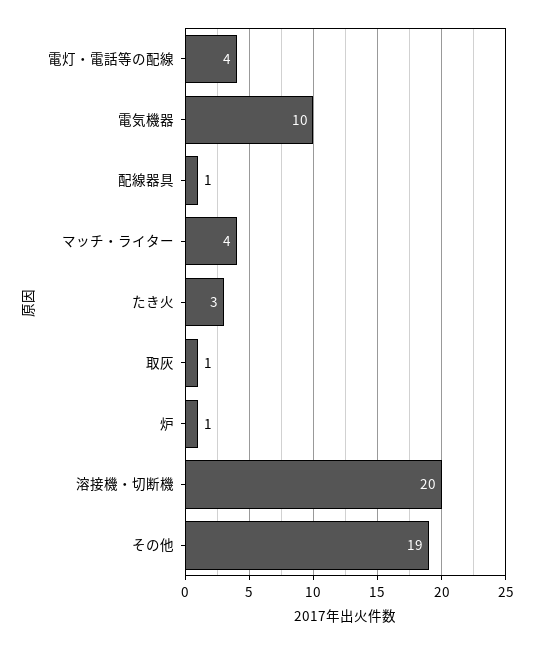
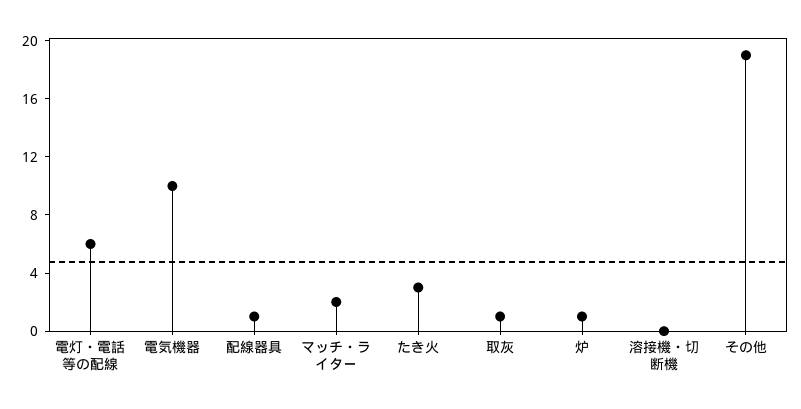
  {
-   "電灯・電話等の配線": 4,
+   "電灯・電話等の配線": 6,
    "電気機器": 10,
    "配線器具": 1,
-   "マッチ・ライター": 4,
+   "マッチ・ライター": 2,
    "たき火": 3,
    "取灰": 1,
    "炉": 1,
-   "溶接機・切断機": 20,
+   "溶接機・切断機": 0,
    "その他": 19
  }

